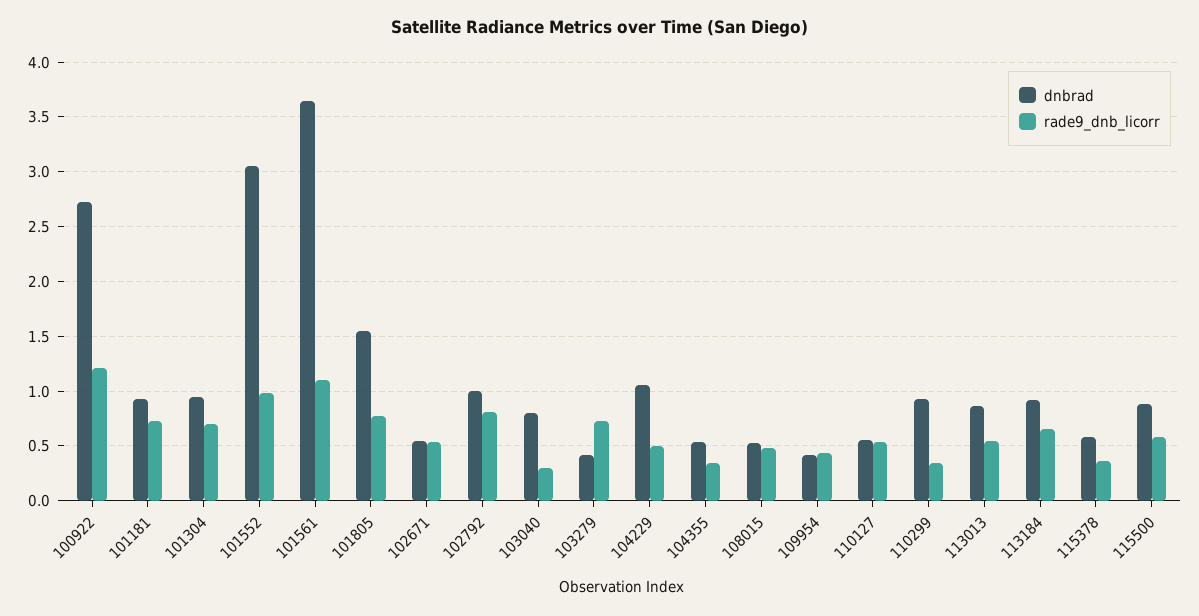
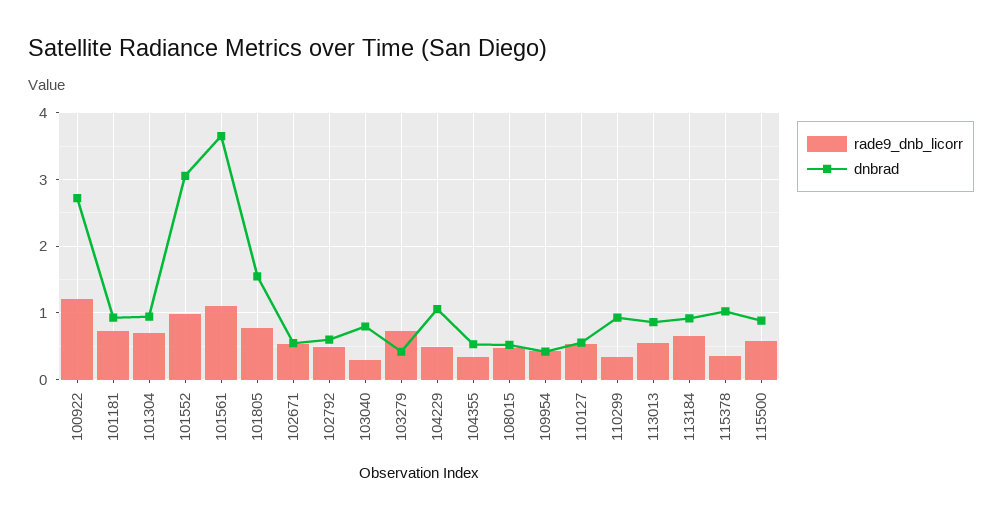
  {
    "dnbrad": {
      "100922": 2.7,
      "101181": 0.9,
      "101304": 0.9,
      "101552": 3.1,
      "101561": 3.6,
      "101805": 1.5,
      "102671": 0.5,
-     "102792": 1,
+     "102792": 0.6,
      "103040": 0.8,
      "103279": 0.4,
      "104229": 1.1,
      "104355": 0.5,
      "108015": 0.5,
      "109954": 0.4,
      "110127": 0.6,
      "110299": 0.9,
      "113013": 0.9,
      "113184": 0.9,
-     "115378": 0.6,
+     "115378": 1,
      "115500": 0.9
    },
    "rade9_dnb_licorr": {
      "100922": 1.2,
      "101181": 0.7,
      "101304": 0.7,
      "101552": 1,
      "101561": 1.1,
      "101805": 0.8,
      "102671": 0.5,
-     "102792": 0.8,
+     "102792": 0.5,
      "103040": 0.3,
      "103279": 0.7,
      "104229": 0.5,
      "104355": 0.3,
      "108015": 0.5,
      "109954": 0.4,
      "110127": 0.5,
      "110299": 0.3,
      "113013": 0.5,
      "113184": 0.6,
      "115378": 0.4,
      "115500": 0.6
    }
  }

